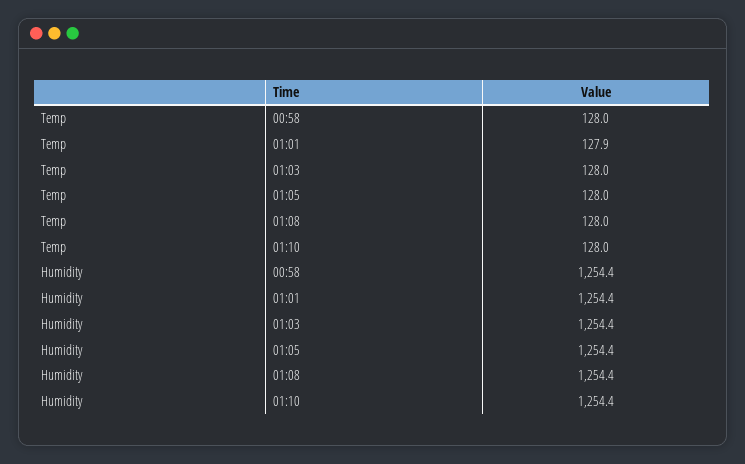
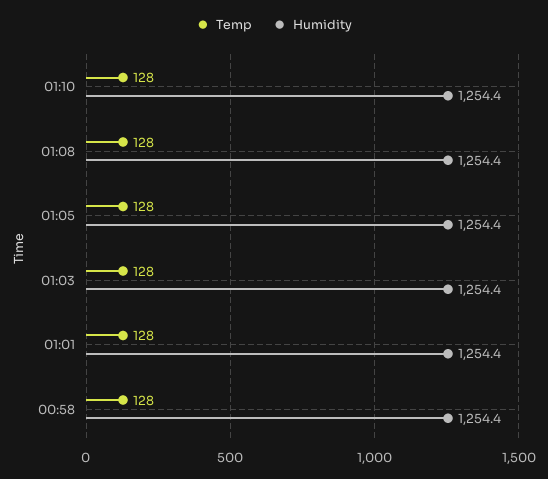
  {
    "Temp": {
      "00:58": 128,
-     "01:01": 127.9,
+     "01:01": 128,
      "01:03": 128,
      "01:05": 128,
      "01:08": 128,
      "01:10": 128
    },
    "Humidity": {
      "00:58": 1254.4,
      "01:01": 1254.4,
      "01:03": 1254.4,
      "01:05": 1254.4,
      "01:08": 1254.4,
      "01:10": 1254.4
    }
  }

